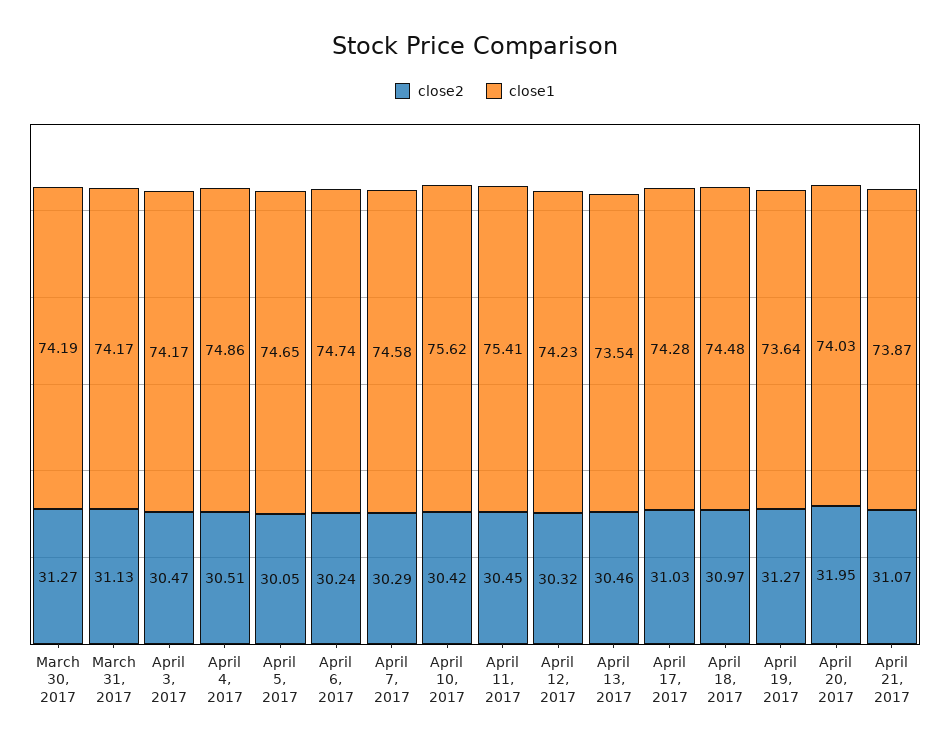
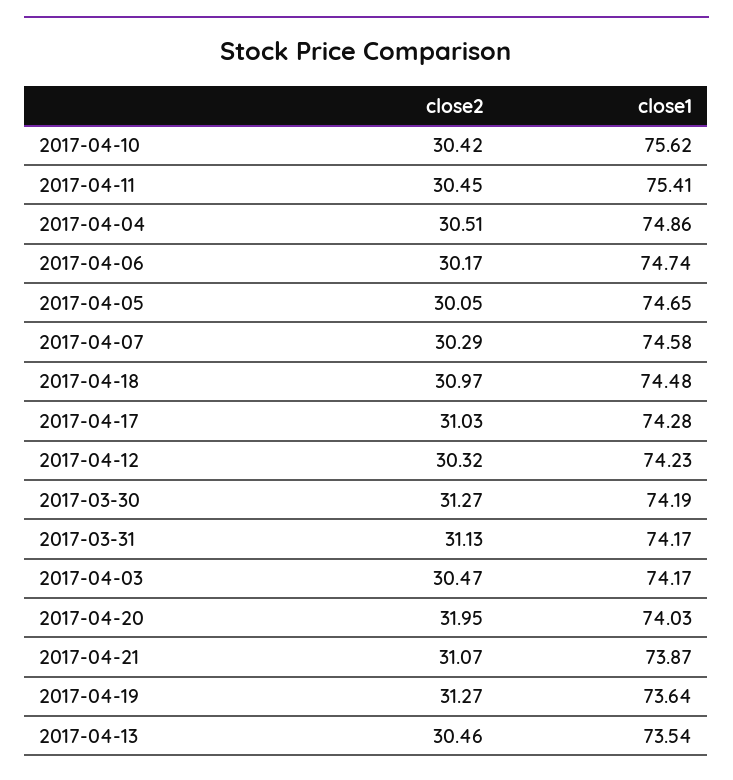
  {
    "close2": {
      "March 30, 2017": 31.27,
      "March 31, 2017": 31.13,
      "April 3, 2017": 30.47,
      "April 4, 2017": 30.51,
      "April 5, 2017": 30.05,
-     "April 6, 2017": 30.24,
+     "April 6, 2017": 30.17,
      "April 7, 2017": 30.29,
      "April 10, 2017": 30.42,
      "April 11, 2017": 30.45,
      "April 12, 2017": 30.32,
      "April 13, 2017": 30.46,
      "April 17, 2017": 31.03,
      "April 18, 2017": 30.97,
      "April 19, 2017": 31.27,
      "April 20, 2017": 31.95,
      "April 21, 2017": 31.07
    },
    "close1": {
      "March 30, 2017": 74.19,
      "March 31, 2017": 74.17,
      "April 3, 2017": 74.17,
      "April 4, 2017": 74.86,
      "April 5, 2017": 74.65,
      "April 6, 2017": 74.74,
      "April 7, 2017": 74.58,
      "April 10, 2017": 75.62,
      "April 11, 2017": 75.41,
      "April 12, 2017": 74.23,
      "April 13, 2017": 73.54,
      "April 17, 2017": 74.28,
      "April 18, 2017": 74.48,
      "April 19, 2017": 73.64,
      "April 20, 2017": 74.03,
      "April 21, 2017": 73.87
    }
  }

